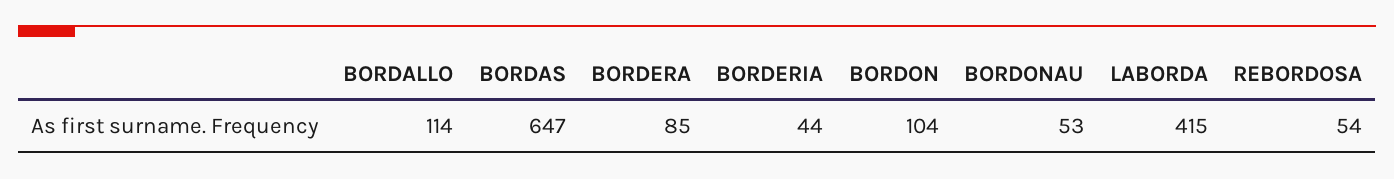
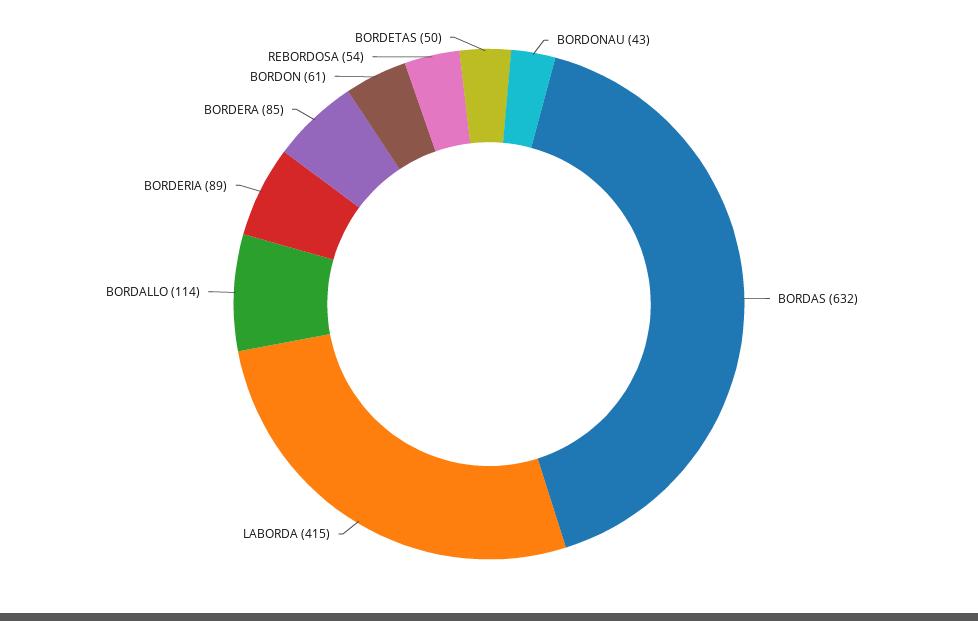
  {
    "BORDALLO": 114,
-   "BORDAS": 647,
+   "BORDAS": 632,
    "BORDERA": 85,
-   "BORDERIA": 44,
+   "BORDERIA": 89,
-   "BORDON": 104,
+   "BORDON": 61,
-   "BORDONAU": 53,
+   "BORDONAU": 43,
    "LABORDA": 415,
-   "REBORDOSA": 54
+   "REBORDOSA": 54,
+   "BORDETAS": 50
  }

